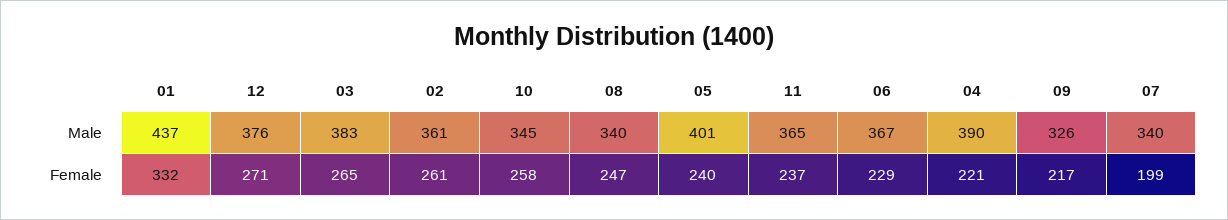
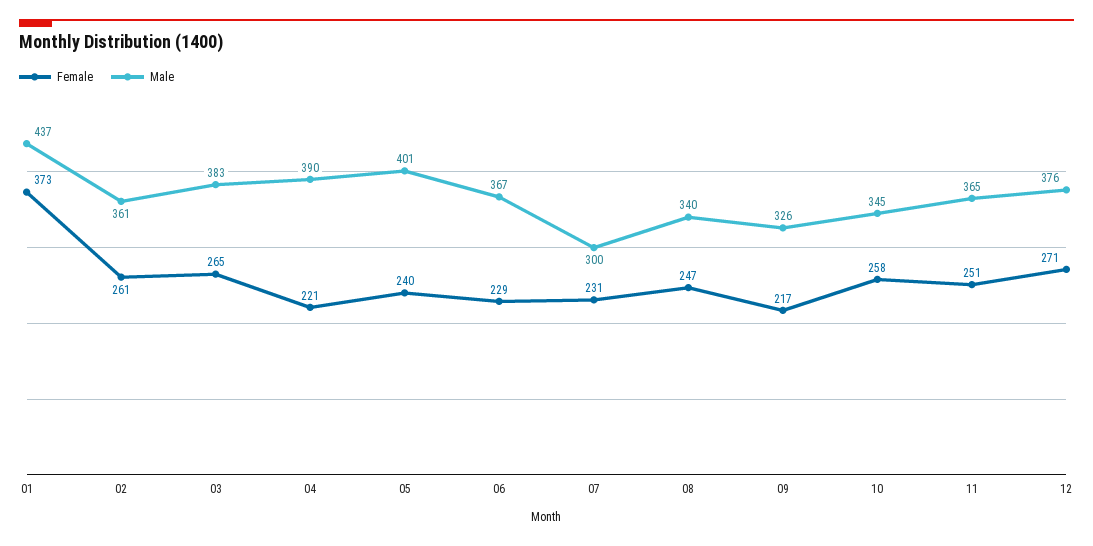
  {
    "Male": {
      "01": 437,
      "12": 376,
      "03": 383,
      "02": 361,
      "10": 345,
      "08": 340,
      "05": 401,
      "11": 365,
      "06": 367,
      "04": 390,
      "09": 326,
-     "07": 340
+     "07": 300
    },
    "Female": {
-     "01": 332,
+     "01": 373,
      "12": 271,
      "03": 265,
      "02": 261,
      "10": 258,
      "08": 247,
      "05": 240,
-     "11": 237,
+     "11": 251,
      "06": 229,
      "04": 221,
      "09": 217,
-     "07": 199
+     "07": 231
    }
  }

